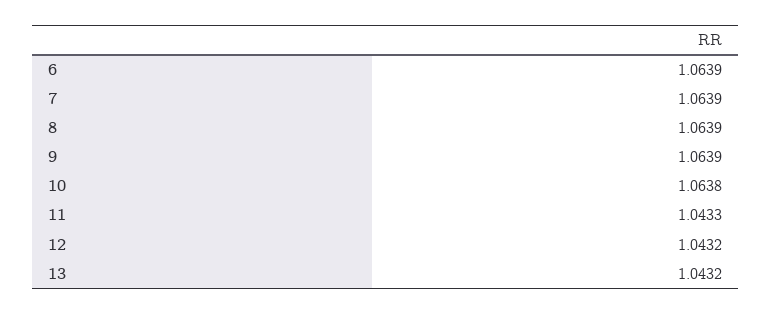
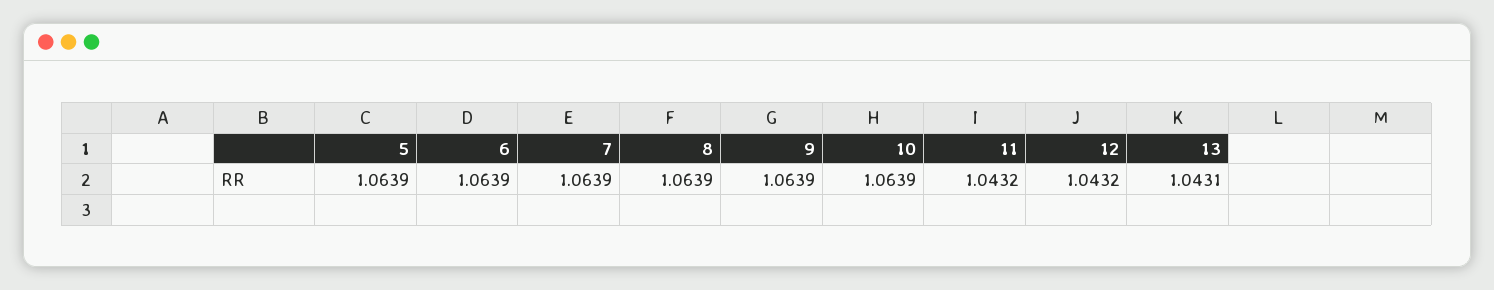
  {
    "6": 1.0639,
    "7": 1.0639,
    "8": 1.0639,
    "9": 1.0639,
-   "10": 1.0638,
+   "10": 1.0639,
-   "11": 1.0433,
+   "11": 1.0432,
    "12": 1.0432,
-   "13": 1.0432
+   "13": 1.0431,
+   "5": 1.0639
  }

